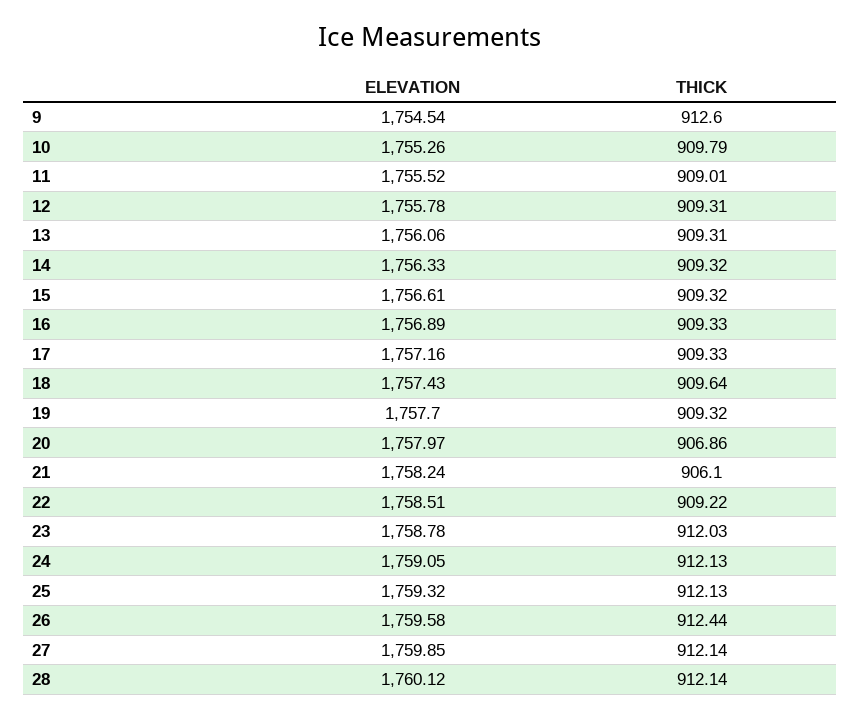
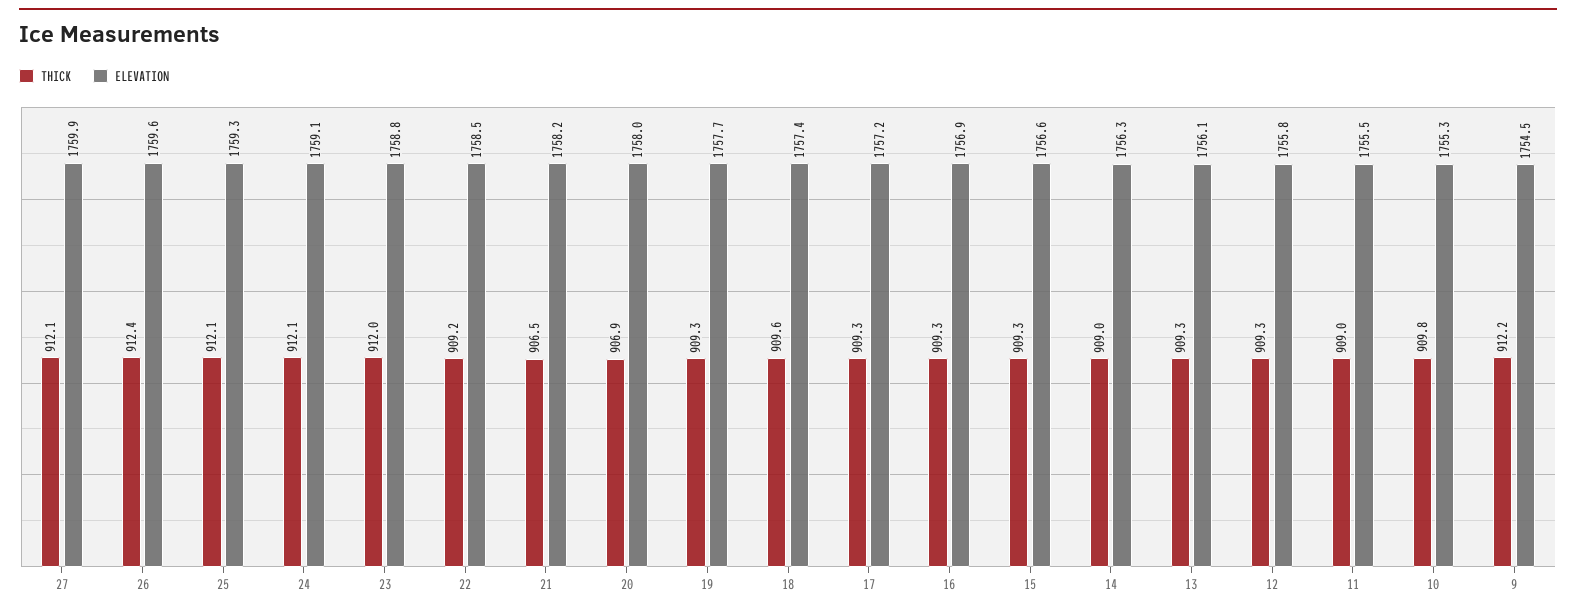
  {
    "ELEVATION": {
      "9": 1754.54,
      "10": 1755.26,
      "11": 1755.52,
      "12": 1755.78,
      "13": 1756.06,
      "14": 1756.33,
      "15": 1756.61,
      "16": 1756.89,
      "17": 1757.16,
      "18": 1757.43,
      "19": 1757.7,
      "20": 1757.97,
      "21": 1758.24,
      "22": 1758.51,
      "23": 1758.78,
      "24": 1759.05,
      "25": 1759.32,
      "26": 1759.58,
-     "27": 1759.85,
+     "27": 1759.85
-     "28": 1760.12
    },
    "THICK": {
-     "9": 912.6,
+     "9": 912.2,
      "10": 909.79,
      "11": 909.01,
      "12": 909.31,
      "13": 909.31,
-     "14": 909.32,
+     "14": 909,
      "15": 909.32,
      "16": 909.33,
      "17": 909.33,
      "18": 909.64,
      "19": 909.32,
      "20": 906.86,
-     "21": 906.1,
+     "21": 906.5,
      "22": 909.22,
      "23": 912.03,
      "24": 912.13,
      "25": 912.13,
      "26": 912.44,
-     "27": 912.14,
+     "27": 912.14
-     "28": 912.14
    }
  }

